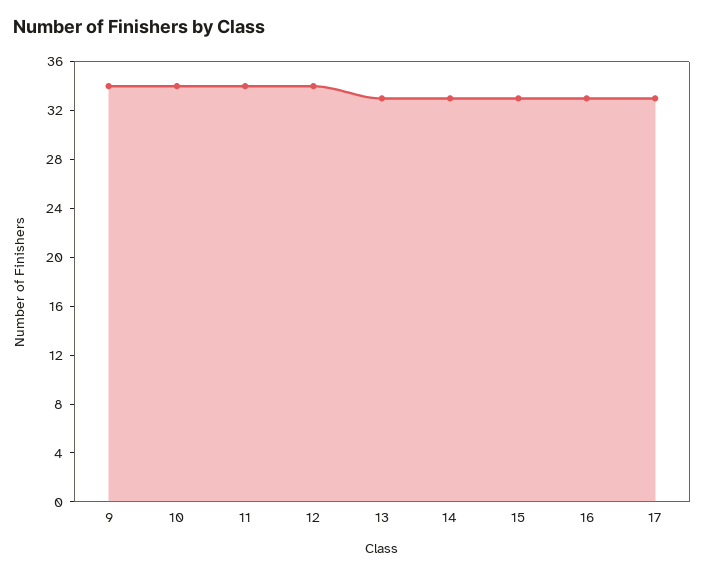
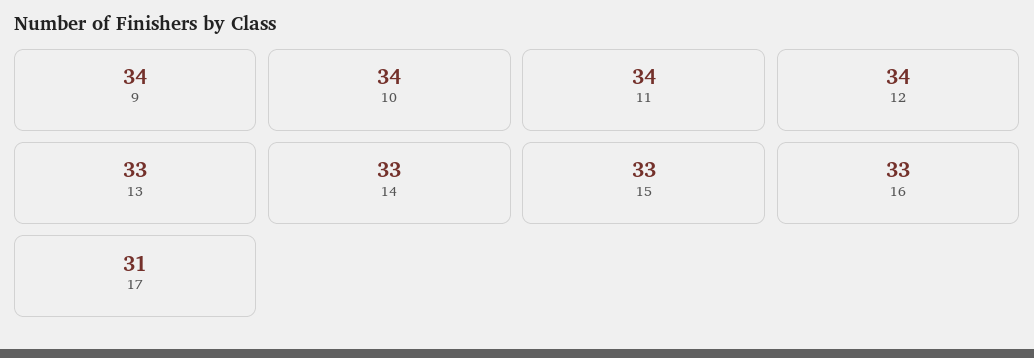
  {
    "9": 34,
    "10": 34,
    "11": 34,
    "12": 34,
    "13": 33,
    "14": 33,
    "15": 33,
    "16": 33,
-   "17": 33
+   "17": 31
  }

